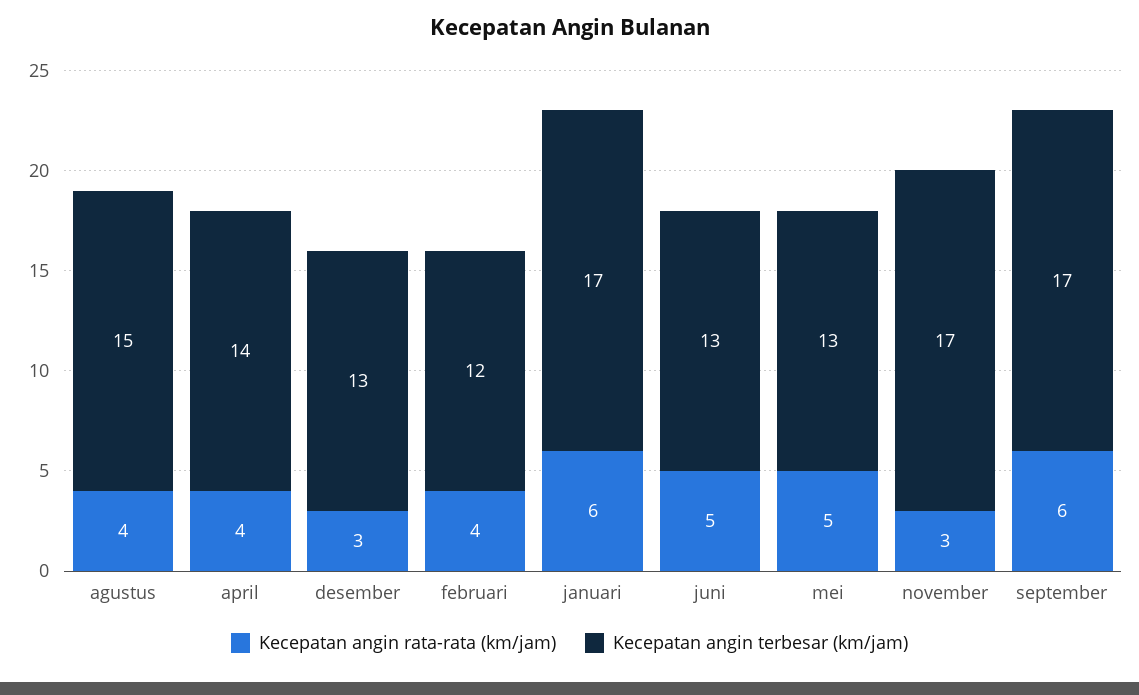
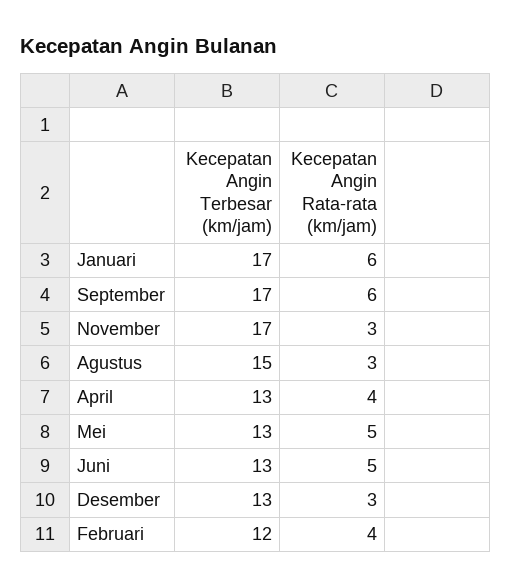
  {
    "Kecepatan angin rata-rata (km/jam)": {
-     "agustus": 4,
+     "agustus": 3,
      "april": 4,
      "desember": 3,
      "februari": 4,
      "januari": 6,
      "juni": 5,
      "mei": 5,
      "november": 3,
      "september": 6
    },
    "Kecepatan angin terbesar (km/jam)": {
      "agustus": 15,
-     "april": 14,
+     "april": 13,
      "desember": 13,
      "februari": 12,
      "januari": 17,
      "juni": 13,
      "mei": 13,
      "november": 17,
      "september": 17
    }
  }

